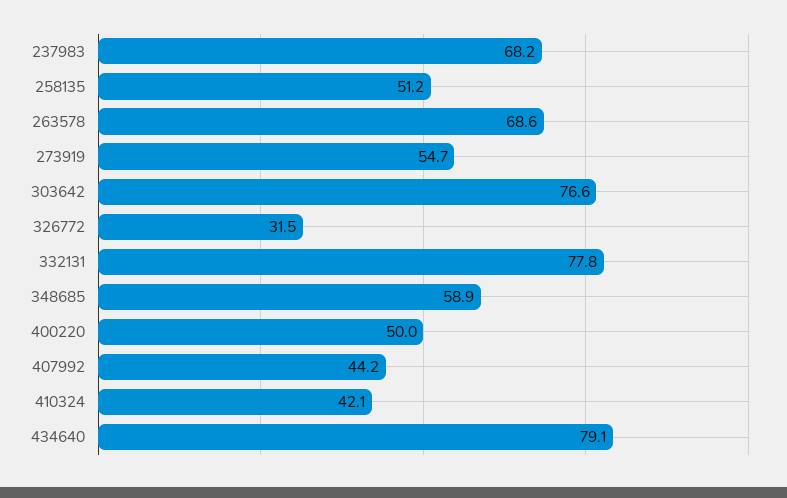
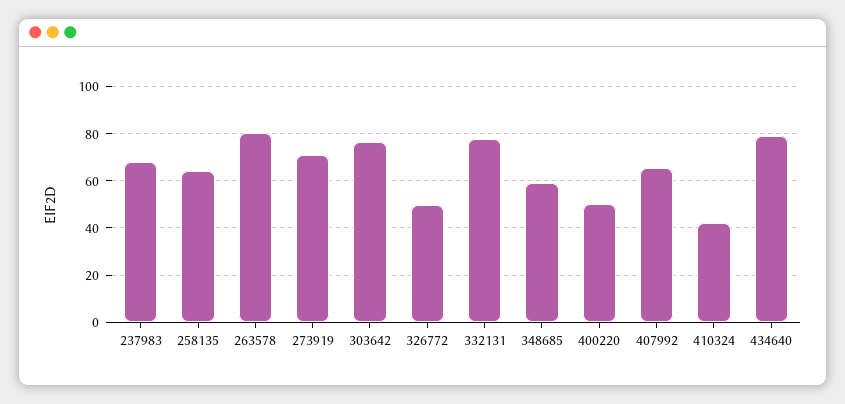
  {
    "237983": 68.2,
-   "258135": 51.2,
+   "258135": 65,
-   "263578": 68.6,
+   "263578": 80,
-   "273919": 54.7,
+   "273919": 70,
    "303642": 76.6,
-   "326772": 31.5,
+   "326772": 50,
    "332131": 77.8,
    "348685": 58.9,
    "400220": 50,
-   "407992": 44.2,
+   "407992": 65,
    "410324": 42.1,
    "434640": 79.1
  }

